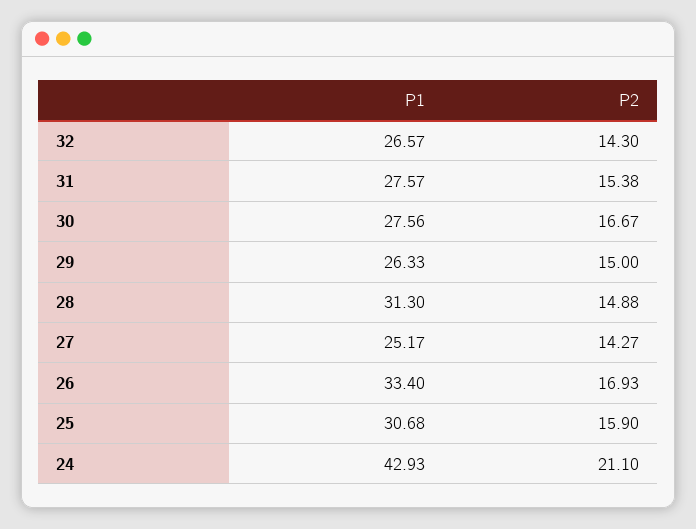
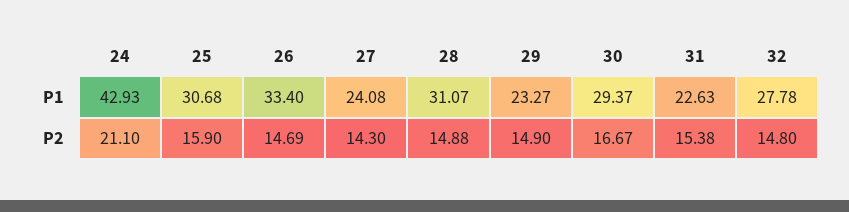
  {
    "P1": {
-     "32": 26.57,
+     "32": 27.78,
-     "31": 27.57,
+     "31": 22.63,
-     "30": 27.56,
+     "30": 29.37,
-     "29": 26.33,
+     "29": 23.27,
-     "28": 31.3,
+     "28": 31.07,
-     "27": 25.17,
+     "27": 24.08,
      "26": 33.4,
      "25": 30.68,
      "24": 42.93
    },
    "P2": {
-     "32": 14.3,
+     "32": 14.8,
      "31": 15.38,
      "30": 16.67,
-     "29": 15,
+     "29": 14.9,
      "28": 14.88,
-     "27": 14.27,
+     "27": 14.3,
-     "26": 16.93,
+     "26": 14.69,
      "25": 15.9,
      "24": 21.1
    }
  }

